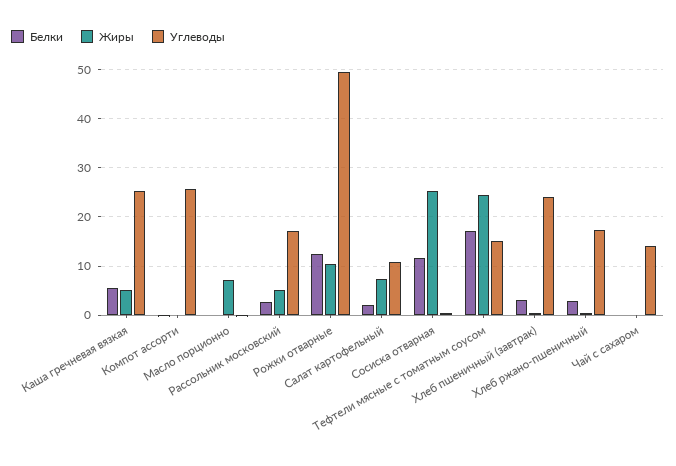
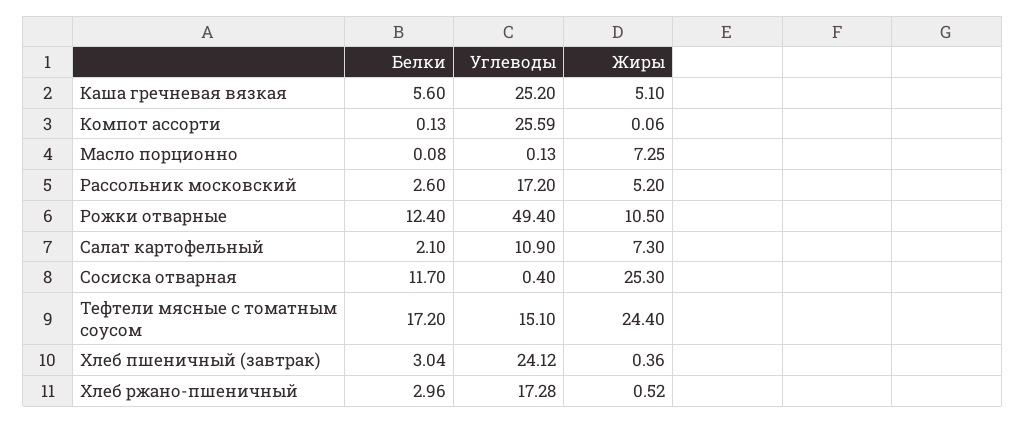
  {
    "Белки": {
      "Каша гречневая вязкая": 5.6,
      "Компот ассорти": 0.13,
      "Масло порционно": 0.08,
      "Рассольник московский": 2.6,
      "Рожки отварные": 12.4,
      "Салат картофельный": 2.1,
      "Сосиска отварная": 11.7,
      "Тефтели мясные с томатным соусом": 17.2,
      "Хлеб пшеничный (завтрак)": 3.04,
-     "Хлеб ржано-пшеничный": 2.96,
+     "Хлеб ржано-пшеничный": 2.96
-     "Чай с сахаром": 0
    },
    "Жиры": {
      "Каша гречневая вязкая": 5.1,
      "Компот ассорти": 0.06,
      "Масло порционно": 7.25,
      "Рассольник московский": 5.2,
      "Рожки отварные": 10.5,
      "Салат картофельный": 7.3,
      "Сосиска отварная": 25.3,
      "Тефтели мясные с томатным соусом": 24.4,
      "Хлеб пшеничный (завтрак)": 0.36,
-     "Хлеб ржано-пшеничный": 0.52,
+     "Хлеб ржано-пшеничный": 0.52
-     "Чай с сахаром": 0
    },
    "Углеводы": {
      "Каша гречневая вязкая": 25.2,
      "Компот ассорти": 25.59,
      "Масло порционно": 0.13,
      "Рассольник московский": 17.2,
      "Рожки отварные": 49.4,
      "Салат картофельный": 10.9,
      "Сосиска отварная": 0.4,
      "Тефтели мясные с томатным соусом": 15.1,
      "Хлеб пшеничный (завтрак)": 24.12,
-     "Хлеб ржано-пшеничный": 17.28,
+     "Хлеб ржано-пшеничный": 17.28
-     "Чай с сахаром": 14
    }
  }

